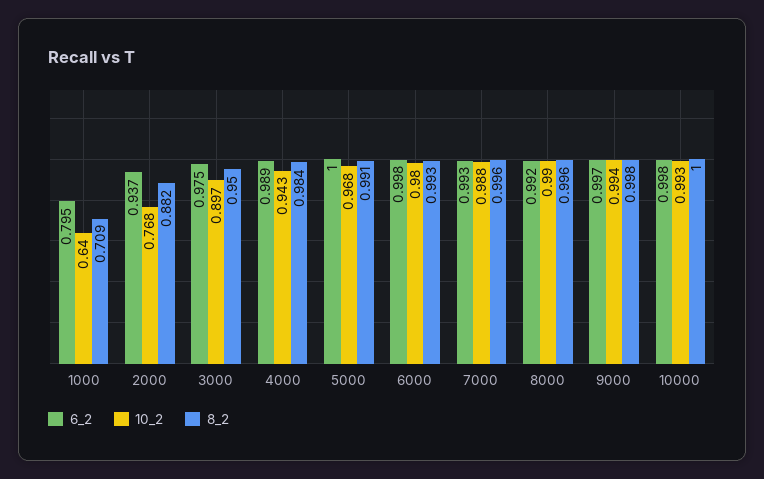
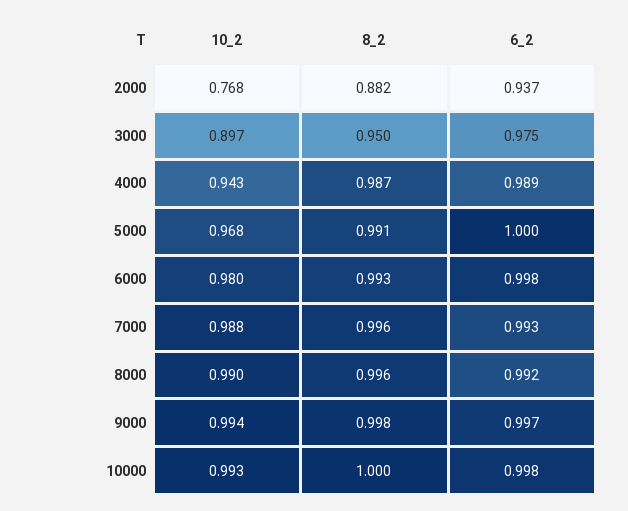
  {
    "6_2": {
-     "1000": 0.795,
      "2000": 0.937,
      "3000": 0.975,
      "4000": 0.989,
      "5000": 1,
      "6000": 0.998,
      "7000": 0.993,
      "8000": 0.992,
      "9000": 0.997,
      "10000": 0.998
    },
    "10_2": {
-     "1000": 0.64,
      "2000": 0.768,
      "3000": 0.897,
      "4000": 0.943,
      "5000": 0.968,
      "6000": 0.98,
      "7000": 0.988,
      "8000": 0.99,
      "9000": 0.994,
      "10000": 0.993
    },
    "8_2": {
-     "1000": 0.709,
      "2000": 0.882,
      "3000": 0.95,
-     "4000": 0.984,
+     "4000": 0.987,
      "5000": 0.991,
      "6000": 0.993,
      "7000": 0.996,
      "8000": 0.996,
      "9000": 0.998,
      "10000": 1
    }
  }

